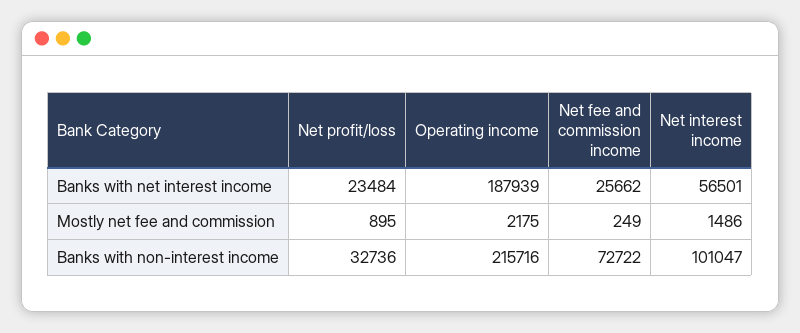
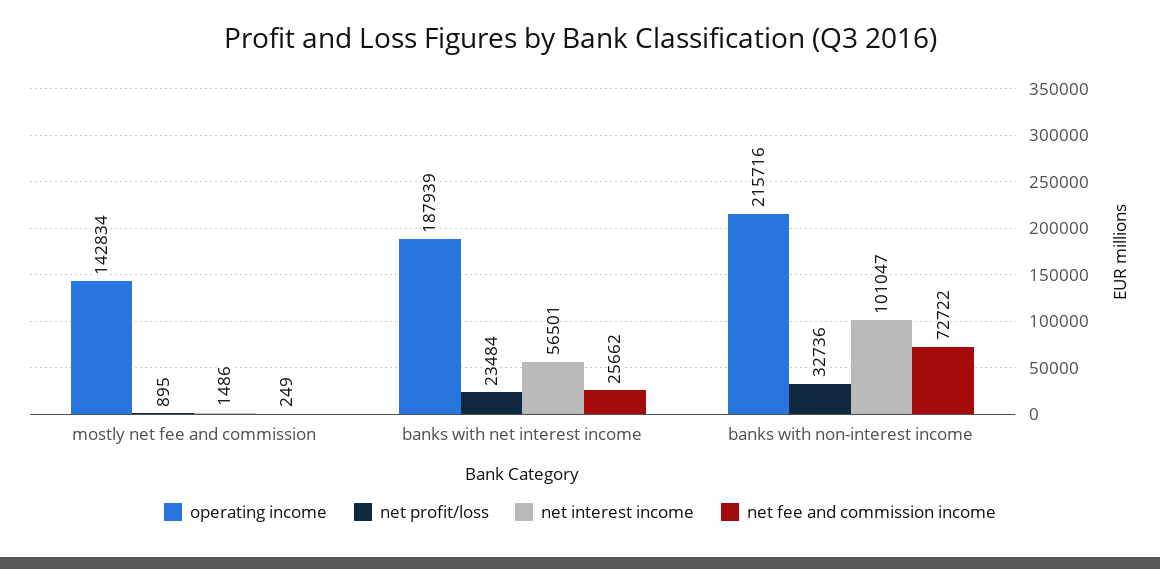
  {
    "Net profit/loss": {
      "Banks with net interest income": 23484,
      "Mostly net fee and commission": 895,
      "Banks with non-interest income": 32736
    },
    "Operating income": {
      "Banks with net interest income": 187939,
-     "Mostly net fee and commission": 2175,
+     "Mostly net fee and commission": 142834,
      "Banks with non-interest income": 215716
    },
    "Net fee and commission income": {
      "Banks with net interest income": 25662,
      "Mostly net fee and commission": 249,
      "Banks with non-interest income": 72722
    },
    "Net interest income": {
      "Banks with net interest income": 56501,
      "Mostly net fee and commission": 1486,
      "Banks with non-interest income": 101047
    }
  }

